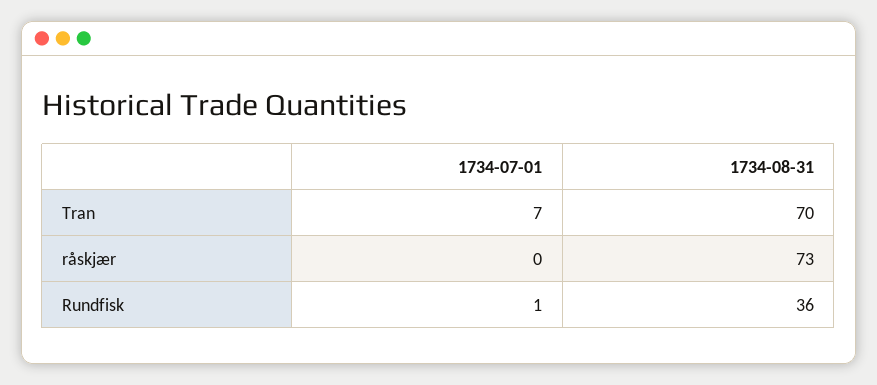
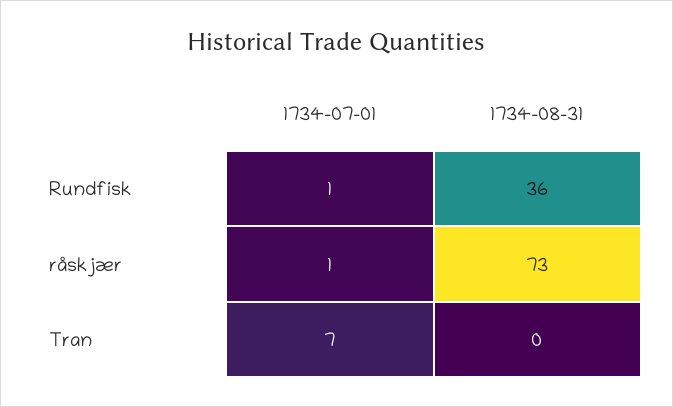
  {
    "1734-07-01": {
      "Tran": 7,
-     "råskjær": 0,
+     "råskjær": 1,
      "Rundfisk": 1
    },
    "1734-08-31": {
-     "Tran": 70,
+     "Tran": 0,
      "råskjær": 73,
      "Rundfisk": 36
    }
  }

